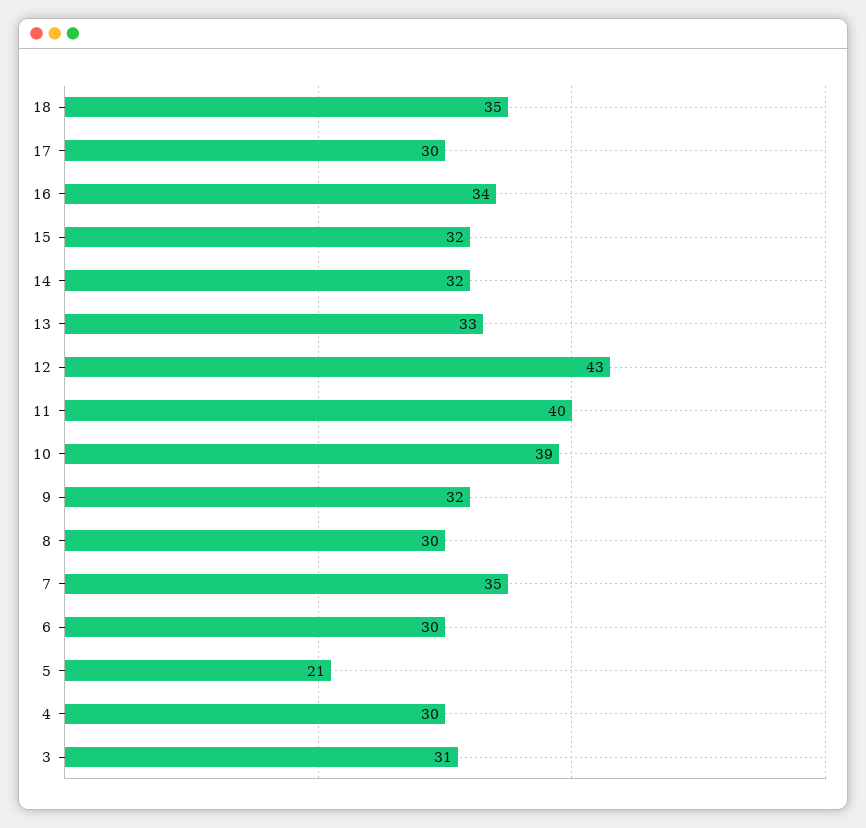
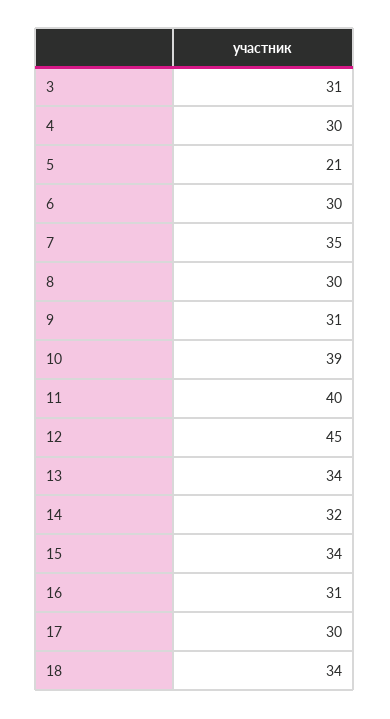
  {
-   "18": 35,
+   "18": 34,
    "17": 30,
-   "16": 34,
+   "16": 31,
-   "15": 32,
+   "15": 34,
    "14": 32,
-   "13": 33,
+   "13": 34,
-   "12": 43,
+   "12": 45,
    "11": 40,
    "10": 39,
-   "9": 32,
+   "9": 31,
    "8": 30,
    "7": 35,
    "6": 30,
    "5": 21,
    "4": 30,
    "3": 31
  }

